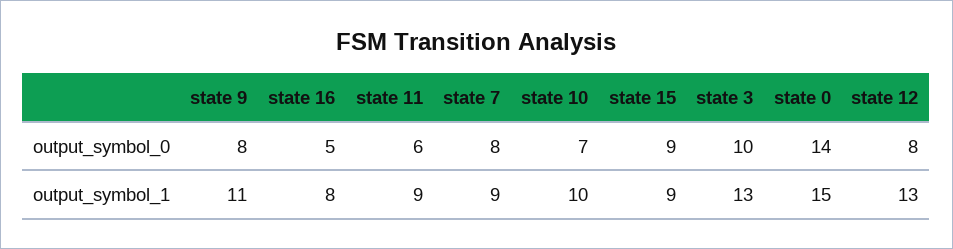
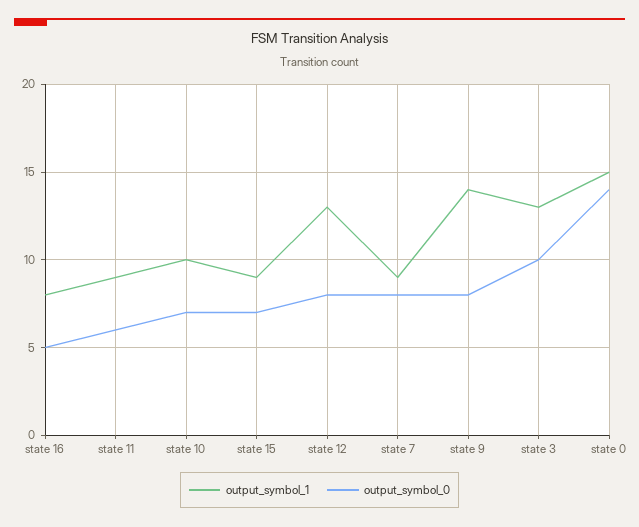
  {
    "output_symbol_0": {
      "state 9": 8,
      "state 16": 5,
      "state 11": 6,
      "state 7": 8,
      "state 10": 7,
-     "state 15": 9,
+     "state 15": 7,
      "state 3": 10,
      "state 0": 14,
      "state 12": 8
    },
    "output_symbol_1": {
-     "state 9": 11,
+     "state 9": 14,
      "state 16": 8,
      "state 11": 9,
      "state 7": 9,
      "state 10": 10,
      "state 15": 9,
      "state 3": 13,
      "state 0": 15,
      "state 12": 13
    }
  }

